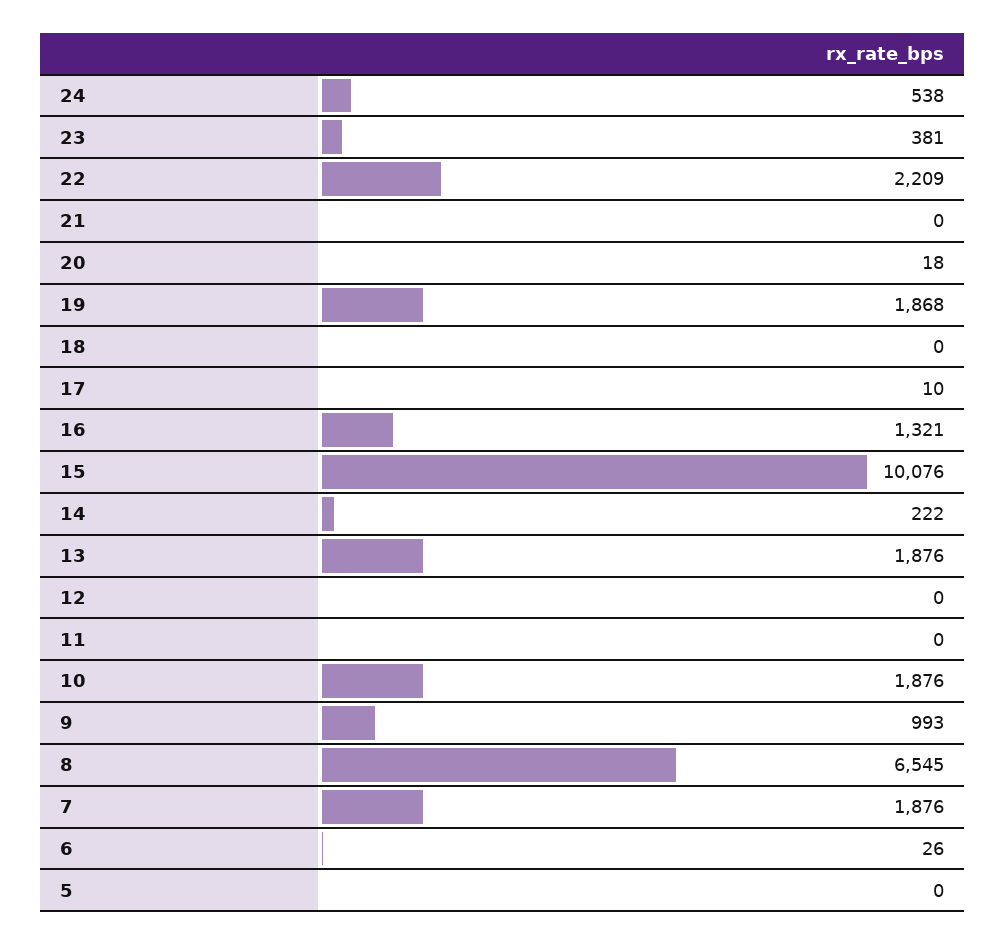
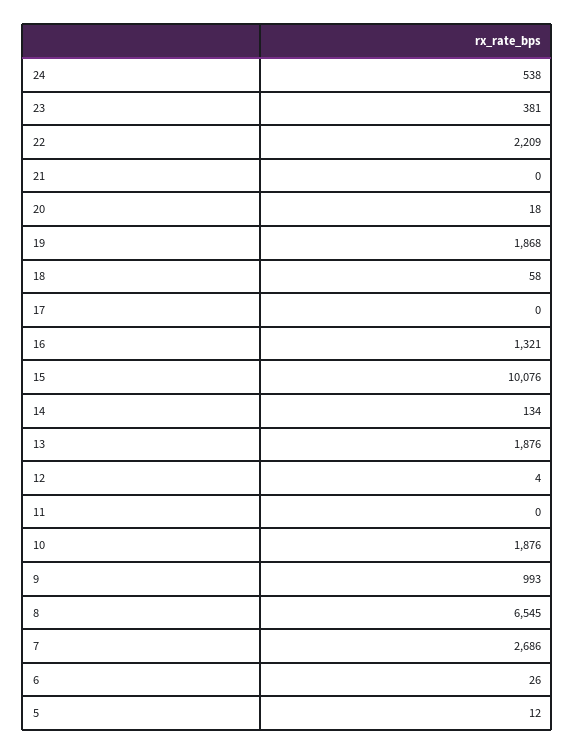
  {
    "24": 538,
    "23": 381,
    "22": 2209,
    "21": 0,
    "20": 18,
    "19": 1868,
-   "18": 0,
+   "18": 58,
-   "17": 10,
+   "17": 0,
    "16": 1321,
    "15": 10076,
-   "14": 222,
+   "14": 134,
    "13": 1876,
-   "12": 0,
+   "12": 4,
    "11": 0,
    "10": 1876,
    "9": 993,
    "8": 6545,
-   "7": 1876,
+   "7": 2686,
    "6": 26,
-   "5": 0
+   "5": 12
  }

